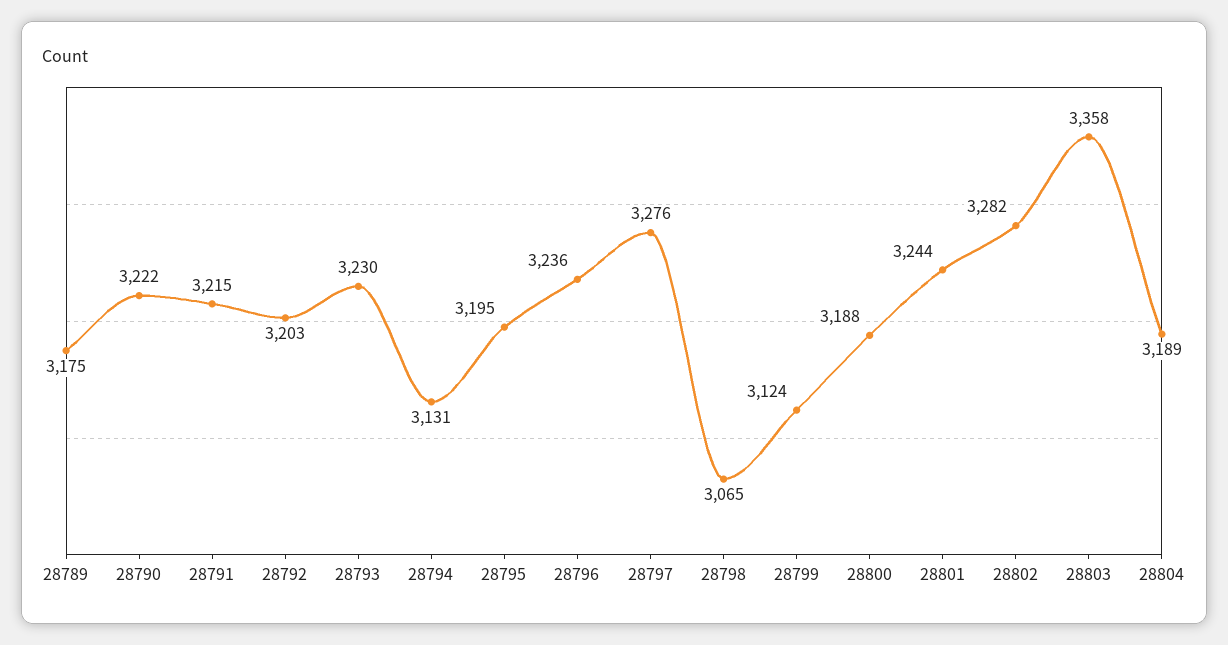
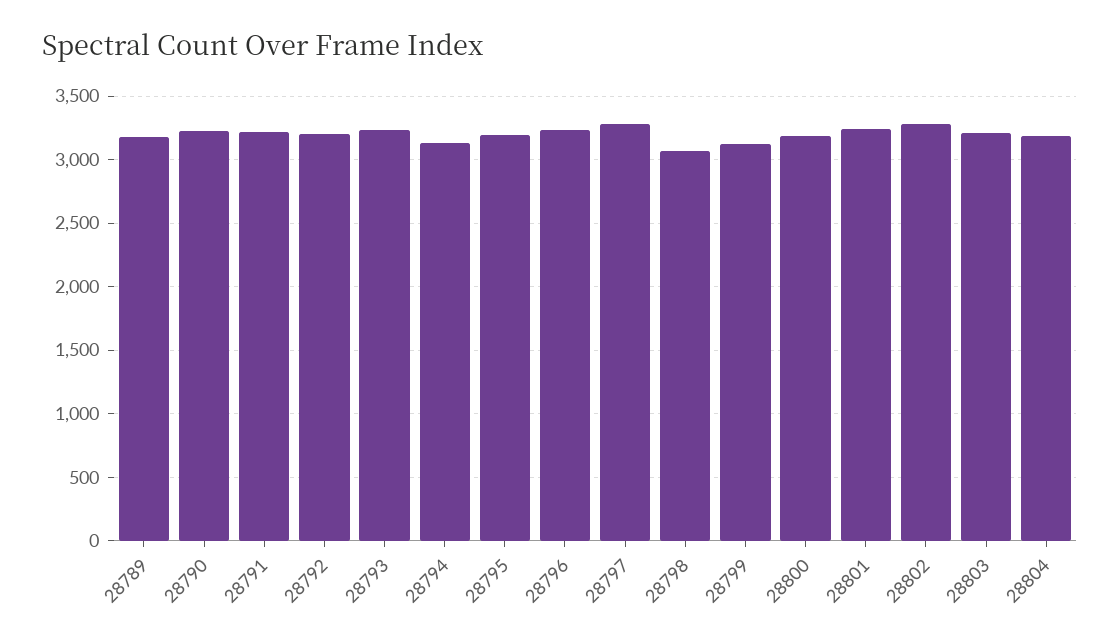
  {
    "28789": 3175,
    "28790": 3222,
    "28791": 3215,
    "28792": 3203,
    "28793": 3230,
    "28794": 3131,
    "28795": 3195,
    "28796": 3236,
    "28797": 3276,
    "28798": 3065,
    "28799": 3124,
    "28800": 3188,
    "28801": 3244,
    "28802": 3282,
-   "28803": 3358,
+   "28803": 3200,
    "28804": 3189
  }

